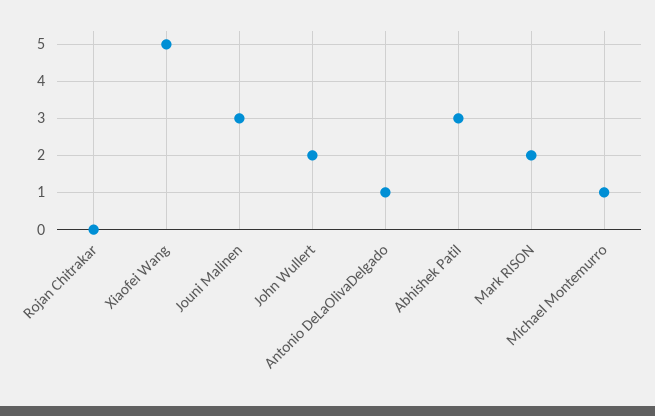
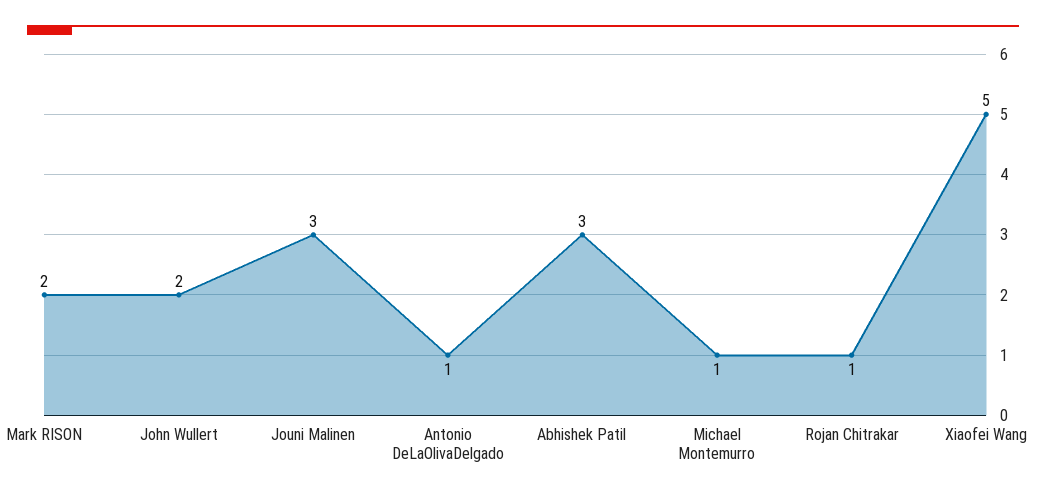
  {
-   "Rojan Chitrakar": 0,
+   "Rojan Chitrakar": 1,
    "Xiaofei Wang": 5,
    "Jouni Malinen": 3,
    "John Wullert": 2,
    "Antonio DeLaOlivaDelgado": 1,
    "Abhishek Patil": 3,
    "Mark RISON": 2,
    "Michael Montemurro": 1
  }

